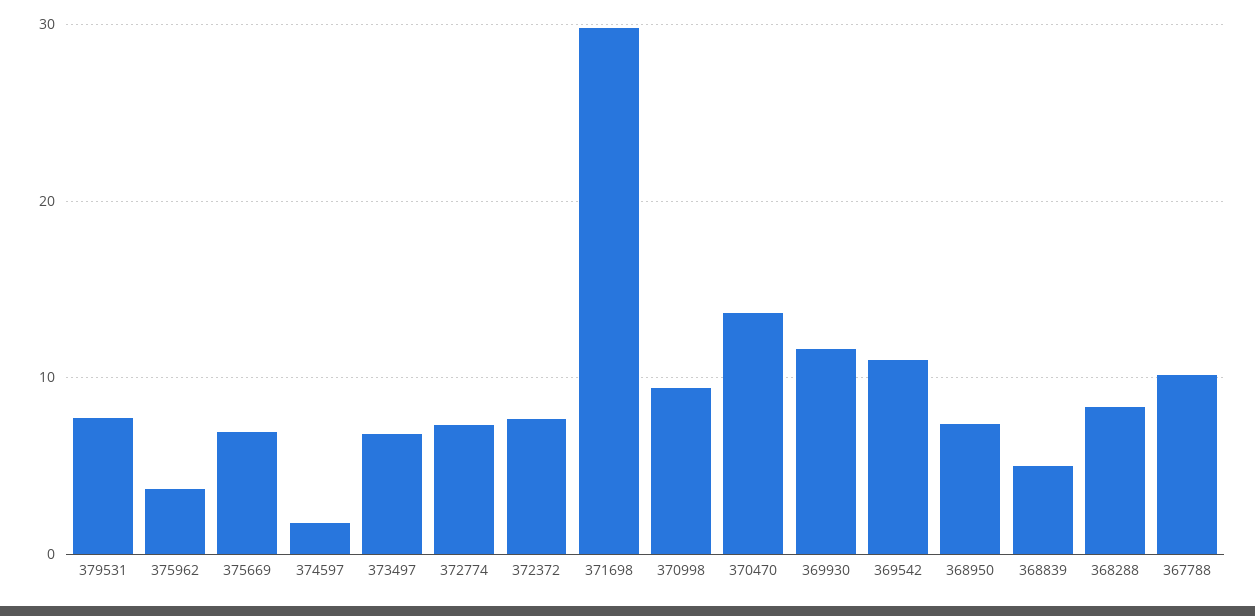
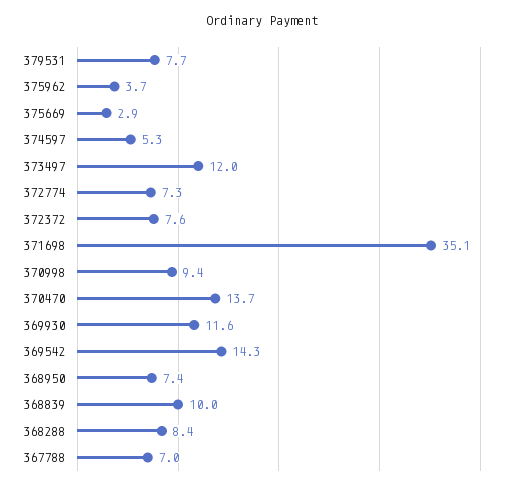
  {
    "379531": 7.7,
    "375962": 3.7,
-   "375669": 7,
+   "375669": 2.9,
-   "374597": 2,
+   "374597": 5.3,
-   "373497": 7,
+   "373497": 12,
    "372774": 7.3,
    "372372": 7.6,
-   "371698": 30,
+   "371698": 35.1,
    "370998": 9.4,
    "370470": 13.7,
    "369930": 11.6,
-   "369542": 11,
+   "369542": 14.3,
    "368950": 7.4,
-   "368839": 5,
+   "368839": 10,
    "368288": 8.4,
-   "367788": 10
+   "367788": 7
  }

